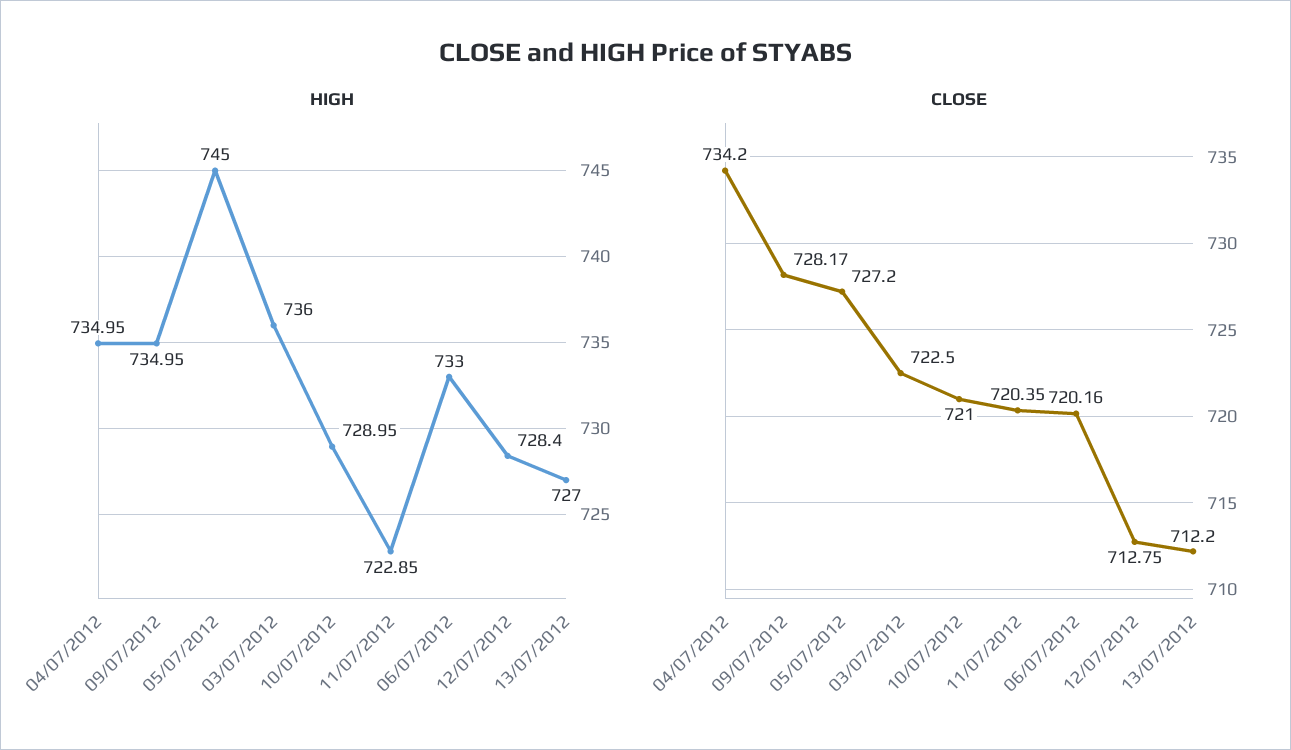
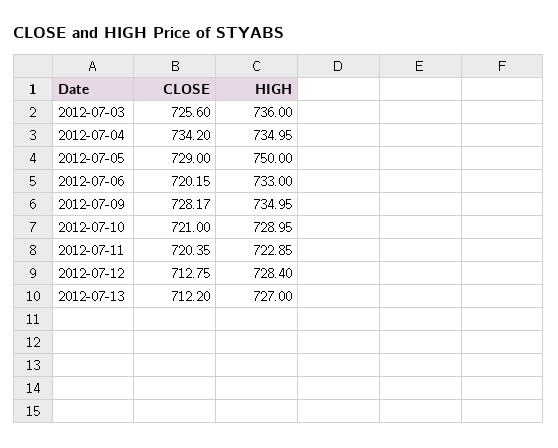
  {
    "HIGH": {
      "04/07/2012": 734.95,
      "09/07/2012": 734.95,
-     "05/07/2012": 745,
+     "05/07/2012": 750,
      "03/07/2012": 736,
      "10/07/2012": 728.95,
      "11/07/2012": 722.85,
      "06/07/2012": 733,
      "12/07/2012": 728.4,
      "13/07/2012": 727
    },
    "CLOSE": {
      "04/07/2012": 734.2,
      "09/07/2012": 728.17,
-     "05/07/2012": 727.2,
+     "05/07/2012": 729,
-     "03/07/2012": 722.5,
+     "03/07/2012": 725.6,
      "10/07/2012": 721,
      "11/07/2012": 720.35,
-     "06/07/2012": 720.16,
+     "06/07/2012": 720.15,
      "12/07/2012": 712.75,
      "13/07/2012": 712.2
    }
  }

